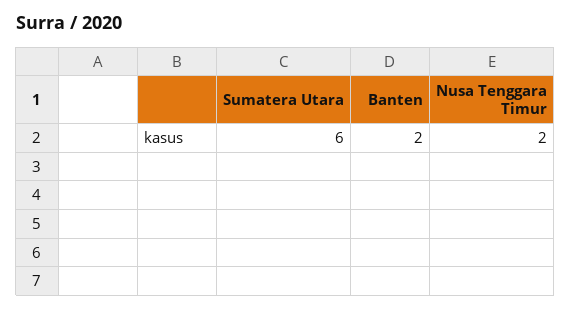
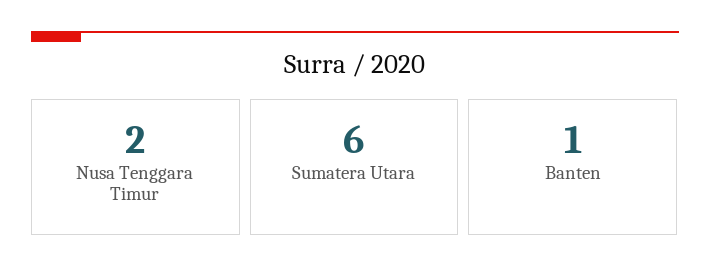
  {
    "Sumatera Utara": 6,
-   "Banten": 2,
+   "Banten": 1,
    "Nusa Tenggara Timur": 2
  }

